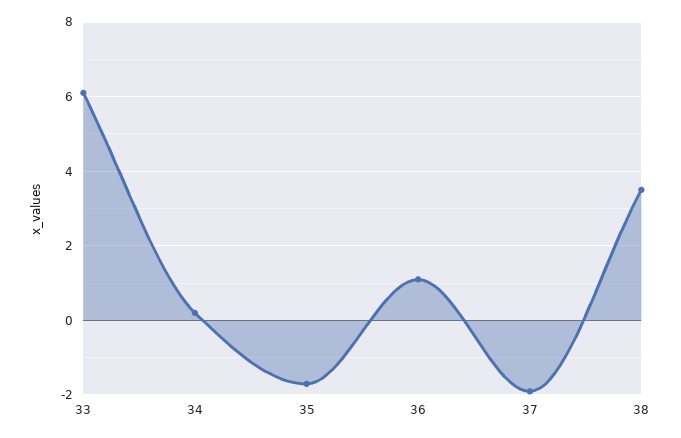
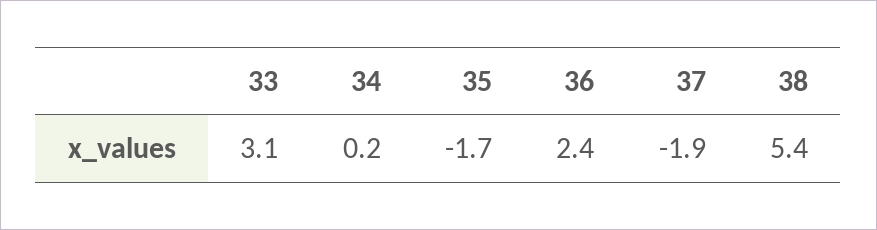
  {
-   "33": 6,
+   "33": 3.1,
    "34": 0.2,
    "35": -1.7,
-   "36": 1,
+   "36": 2.4,
    "37": -1.9,
-   "38": 3.5
+   "38": 5.4
  }

